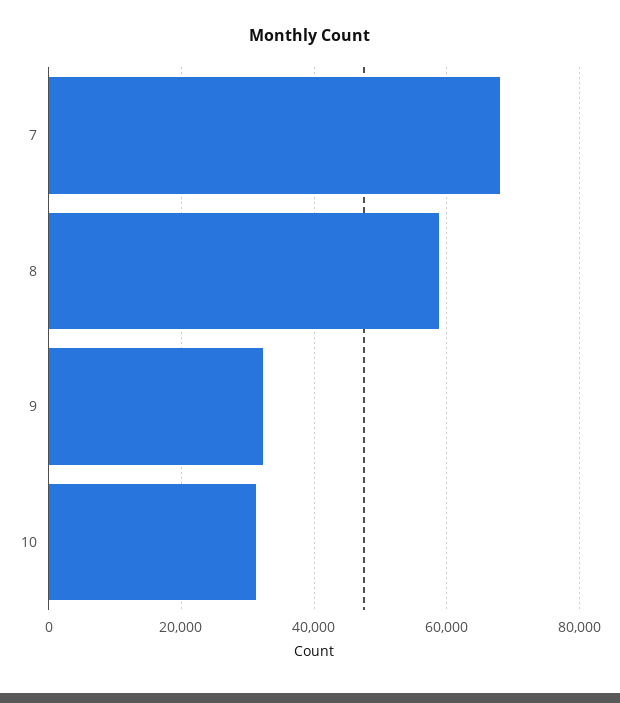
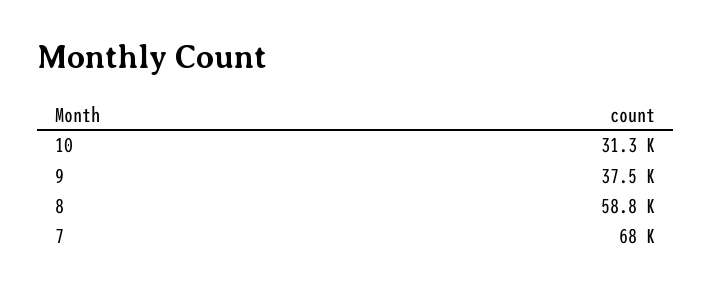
  {
    "7": 68000,
    "8": 58800,
-   "9": 32000,
+   "9": 37500,
    "10": 31300
  }

